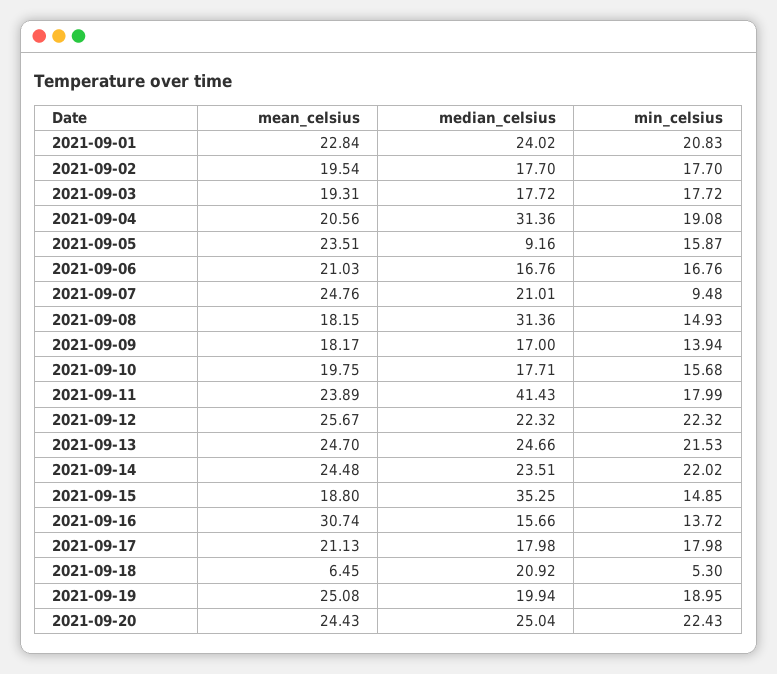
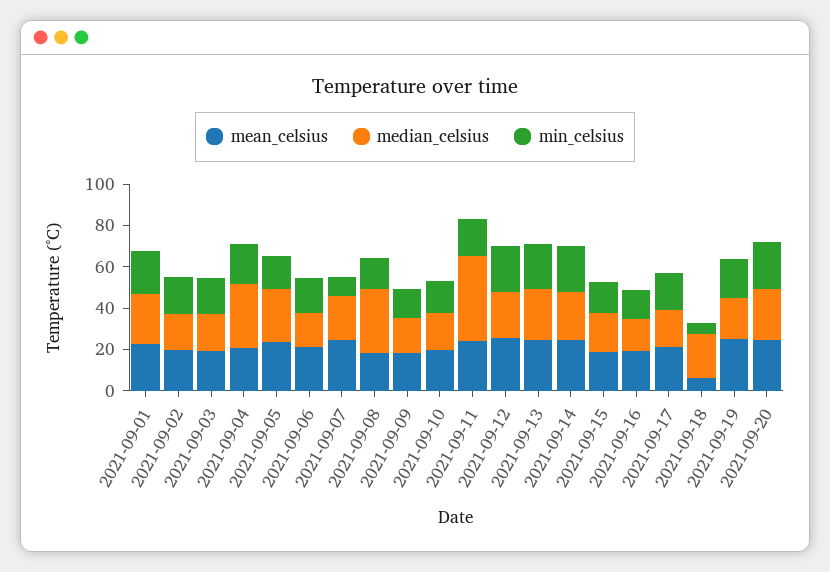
  {
    "mean_celsius": {
      "2021-09-01": 22.84,
      "2021-09-02": 19.54,
      "2021-09-03": 19.31,
      "2021-09-04": 20.56,
      "2021-09-05": 23.51,
      "2021-09-06": 21.03,
      "2021-09-07": 24.76,
      "2021-09-08": 18.15,
      "2021-09-09": 18.17,
      "2021-09-10": 19.75,
      "2021-09-11": 23.89,
      "2021-09-12": 25.67,
      "2021-09-13": 24.7,
      "2021-09-14": 24.48,
      "2021-09-15": 18.8,
-     "2021-09-16": 30.74,
+     "2021-09-16": 20,
      "2021-09-17": 21.13,
      "2021-09-18": 6.45,
      "2021-09-19": 25.08,
      "2021-09-20": 24.43
    },
    "median_celsius": {
      "2021-09-01": 24.02,
      "2021-09-02": 17.7,
      "2021-09-03": 17.72,
      "2021-09-04": 31.36,
-     "2021-09-05": 9.16,
+     "2021-09-05": 25,
      "2021-09-06": 16.76,
      "2021-09-07": 21.01,
      "2021-09-08": 31.36,
      "2021-09-09": 17,
      "2021-09-10": 17.71,
      "2021-09-11": 41.43,
      "2021-09-12": 22.32,
      "2021-09-13": 24.66,
      "2021-09-14": 23.51,
-     "2021-09-15": 35.25,
+     "2021-09-15": 20,
      "2021-09-16": 15.66,
      "2021-09-17": 17.98,
      "2021-09-18": 20.92,
      "2021-09-19": 19.94,
      "2021-09-20": 25.04
    },
    "min_celsius": {
      "2021-09-01": 20.83,
      "2021-09-02": 17.7,
      "2021-09-03": 17.72,
      "2021-09-04": 19.08,
      "2021-09-05": 15.87,
      "2021-09-06": 16.76,
      "2021-09-07": 9.48,
      "2021-09-08": 14.93,
      "2021-09-09": 13.94,
      "2021-09-10": 15.68,
      "2021-09-11": 17.99,
      "2021-09-12": 22.32,
      "2021-09-13": 21.53,
      "2021-09-14": 22.02,
      "2021-09-15": 14.85,
      "2021-09-16": 13.72,
      "2021-09-17": 17.98,
      "2021-09-18": 5.3,
      "2021-09-19": 18.95,
      "2021-09-20": 22.43
    }
  }

